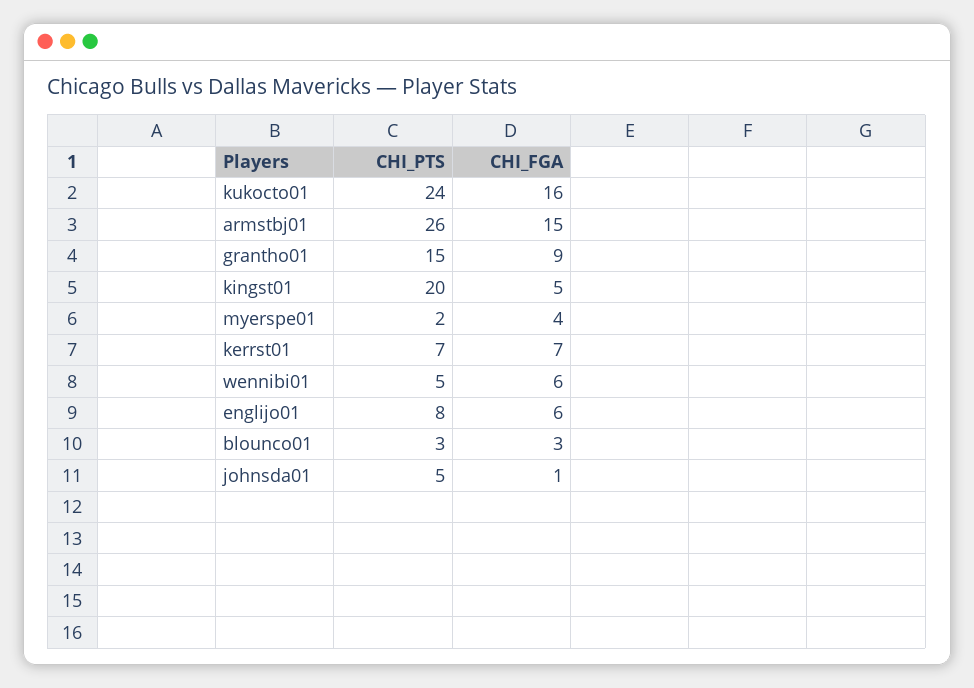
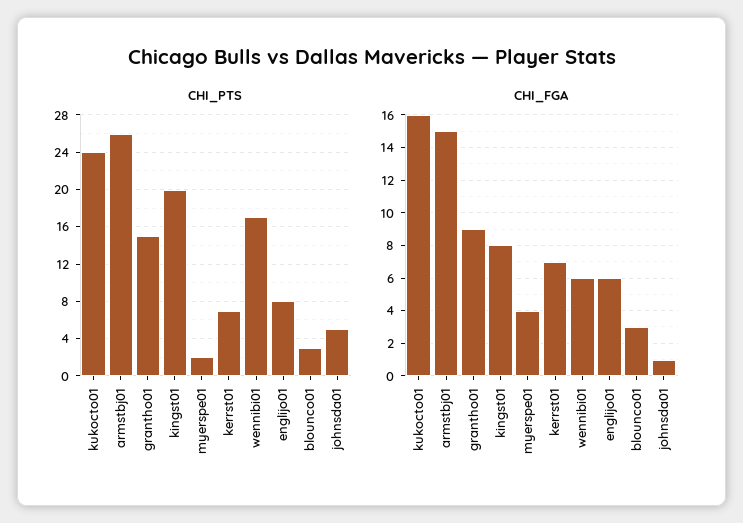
  {
    "CHI_PTS": {
      "kukocto01": 24,
      "armstbj01": 26,
      "grantho01": 15,
      "kingst01": 20,
      "myerspe01": 2,
      "kerrst01": 7,
-     "wennibi01": 5,
+     "wennibi01": 17,
      "englijo01": 8,
      "blounco01": 3,
      "johnsda01": 5
    },
    "CHI_FGA": {
      "kukocto01": 16,
      "armstbj01": 15,
      "grantho01": 9,
-     "kingst01": 5,
+     "kingst01": 8,
      "myerspe01": 4,
      "kerrst01": 7,
      "wennibi01": 6,
      "englijo01": 6,
      "blounco01": 3,
      "johnsda01": 1
    }
  }

